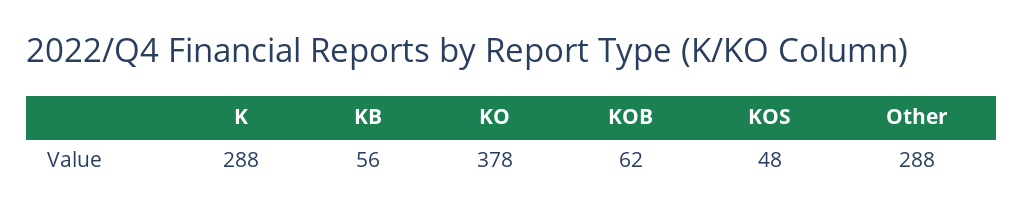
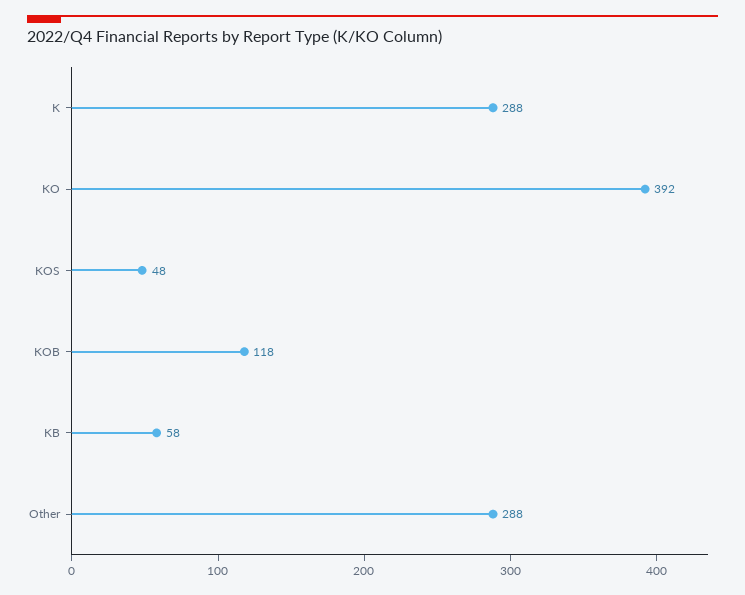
  {
    "K": 288,
-   "KB": 56,
+   "KB": 58,
-   "KO": 378,
+   "KO": 392,
-   "KOB": 62,
+   "KOB": 118,
    "KOS": 48,
    "Other": 288
  }

